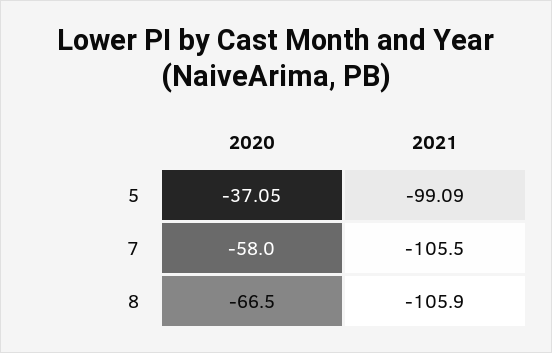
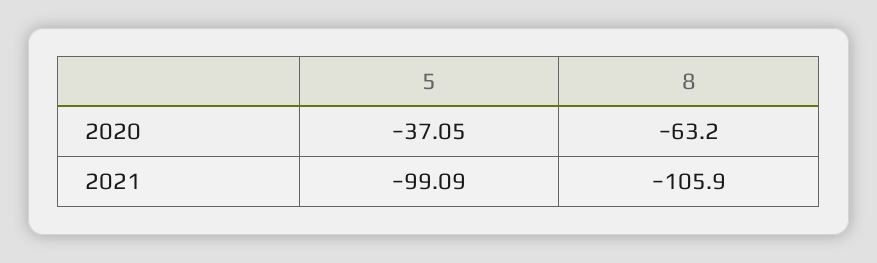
  {
    "2020": {
      "5": -37.05,
-     "7": -58,
-     "8": -66.5
+     "8": -63.2
    },
    "2021": {
      "5": -99.09,
-     "7": -105.5,
      "8": -105.9
    }
  }

